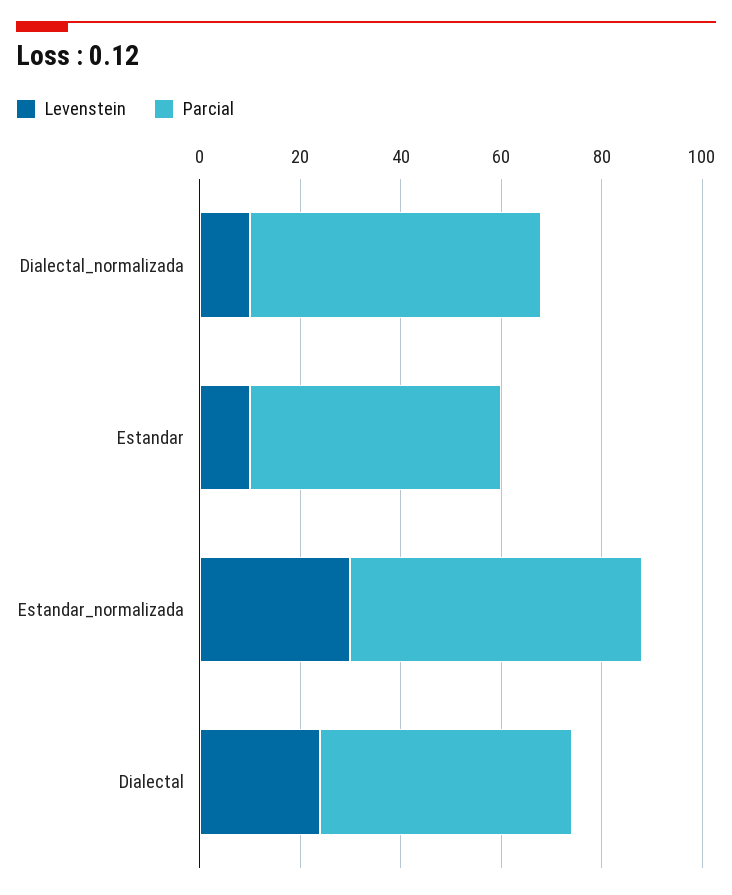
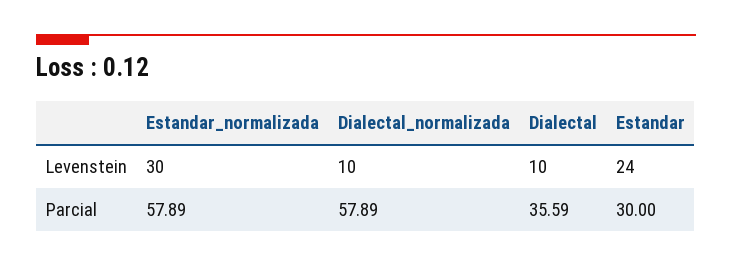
  {
    "Levenstein": {
      "Dialectal_normalizada": 10,
-     "Estandar": 10,
+     "Estandar": 24,
      "Estandar_normalizada": 30,
-     "Dialectal": 25
+     "Dialectal": 10
    },
    "Parcial": {
      "Dialectal_normalizada": 57.89,
-     "Estandar": 50,
+     "Estandar": 30,
      "Estandar_normalizada": 57.89,
-     "Dialectal": 50
+     "Dialectal": 35.59
    }
  }

